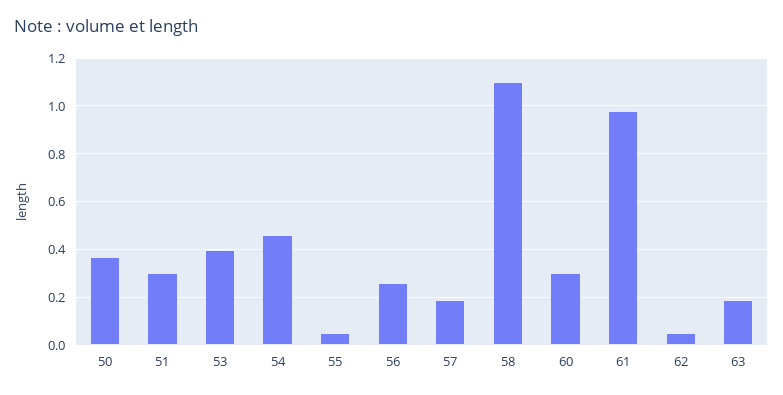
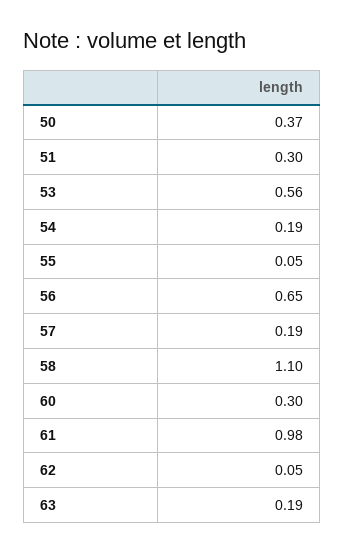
  {
    "50": 0.37,
    "51": 0.3,
-   "53": 0.4,
+   "53": 0.56,
-   "54": 0.45,
+   "54": 0.19,
    "55": 0.05,
-   "56": 0.25,
+   "56": 0.65,
    "57": 0.19,
    "58": 1.1,
    "60": 0.3,
    "61": 0.98,
    "62": 0.05,
    "63": 0.19
  }

